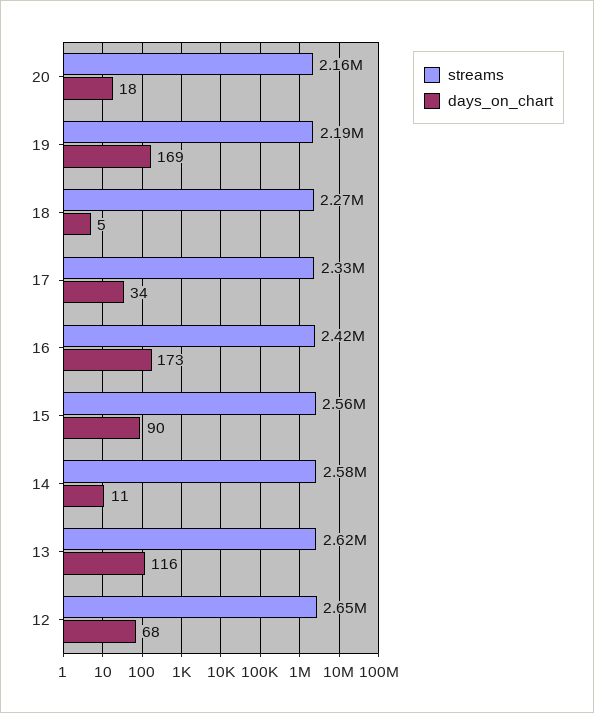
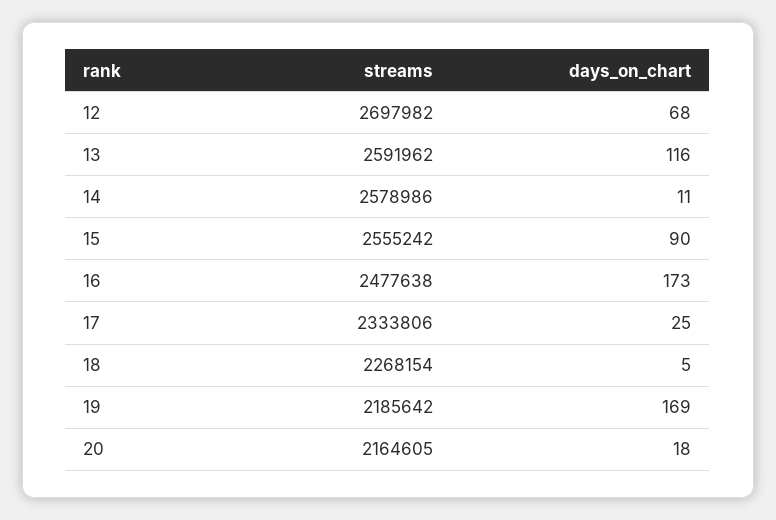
  {
    "streams": {
      "20": 2164605,
      "19": 2185642,
      "18": 2268154,
      "17": 2333806,
-     "16": 2420000,
+     "16": 2477638,
      "15": 2555242,
      "14": 2578986,
-     "13": 2620000,
+     "13": 2591962,
-     "12": 2650000
+     "12": 2697982
    },
    "days_on_chart": {
      "20": 18,
      "19": 169,
      "18": 5,
-     "17": 34,
+     "17": 25,
      "16": 173,
      "15": 90,
      "14": 11,
      "13": 116,
      "12": 68
    }
  }

